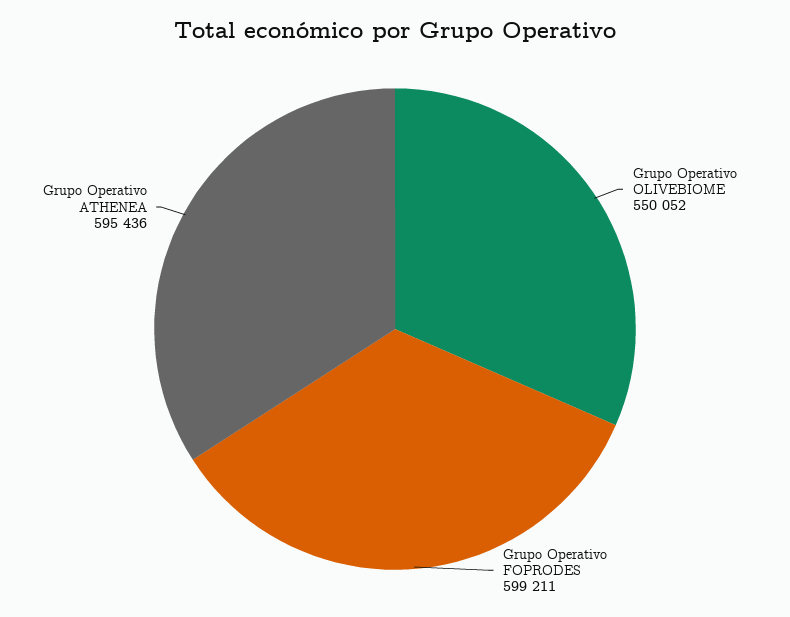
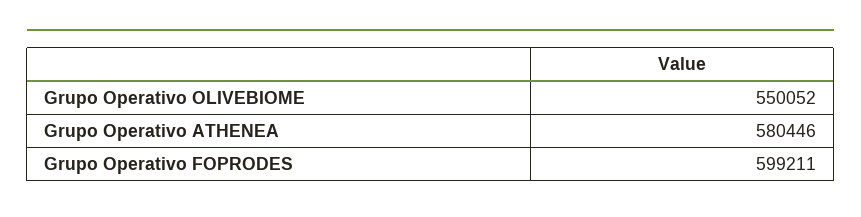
  {
    "Grupo Operativo OLIVEBIOME": 550052,
    "Grupo Operativo FOPRODES": 599211,
-   "Grupo Operativo ATHENEA": 595436
+   "Grupo Operativo ATHENEA": 580446
  }

